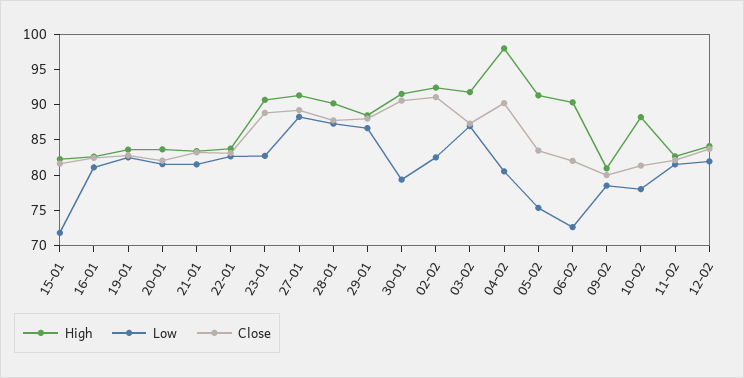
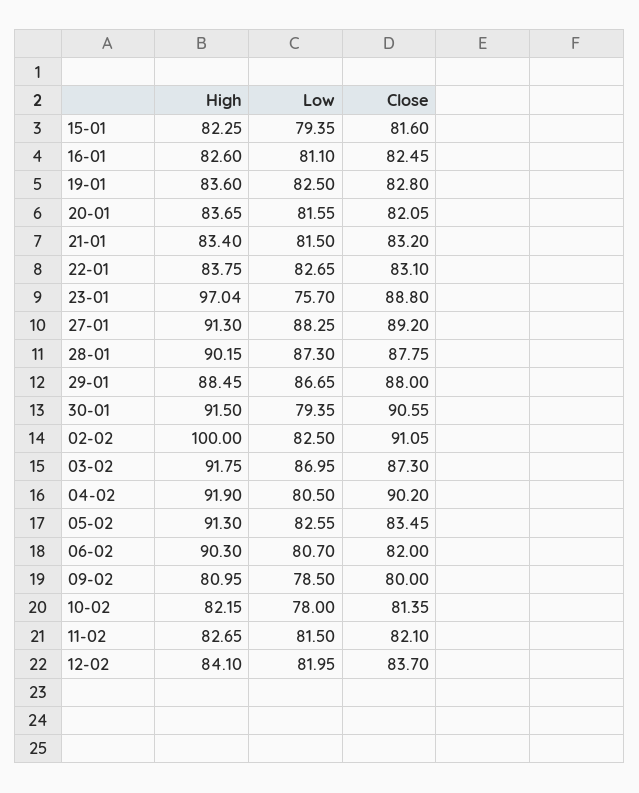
  {
    "High": {
      "15-01": 82.25,
      "16-01": 82.6,
      "19-01": 83.6,
      "20-01": 83.65,
      "21-01": 83.4,
      "22-01": 83.75,
-     "23-01": 90,
+     "23-01": 97.04,
      "27-01": 91.3,
      "28-01": 90.15,
      "29-01": 88.45,
      "30-01": 91.5,
-     "02-02": 92.5,
+     "02-02": 100,
      "03-02": 91.75,
-     "04-02": 97.5,
+     "04-02": 91.9,
      "05-02": 91.3,
      "06-02": 90.3,
      "09-02": 80.95,
-     "10-02": 87.5,
+     "10-02": 82.15,
      "11-02": 82.65,
      "12-02": 84.1
    },
    "Low": {
-     "15-01": 72.5,
+     "15-01": 79.35,
      "16-01": 81.1,
      "19-01": 82.5,
      "20-01": 81.55,
      "21-01": 81.5,
      "22-01": 82.65,
-     "23-01": 82.5,
+     "23-01": 75.7,
      "27-01": 88.25,
      "28-01": 87.3,
      "29-01": 86.65,
      "30-01": 79.35,
      "02-02": 82.5,
      "03-02": 86.95,
      "04-02": 80.5,
-     "05-02": 75,
+     "05-02": 82.55,
-     "06-02": 72.5,
+     "06-02": 80.7,
      "09-02": 78.5,
      "10-02": 78,
      "11-02": 81.5,
      "12-02": 81.95
    },
    "Close": {
      "15-01": 81.6,
      "16-01": 82.45,
      "19-01": 82.8,
      "20-01": 82.05,
      "21-01": 83.2,
      "22-01": 83.1,
      "23-01": 88.8,
      "27-01": 89.2,
      "28-01": 87.75,
      "29-01": 88,
      "30-01": 90.55,
      "02-02": 91.05,
      "03-02": 87.3,
      "04-02": 90.2,
      "05-02": 83.45,
      "06-02": 82,
      "09-02": 80,
      "10-02": 81.35,
      "11-02": 82.1,
      "12-02": 83.7
    }
  }

